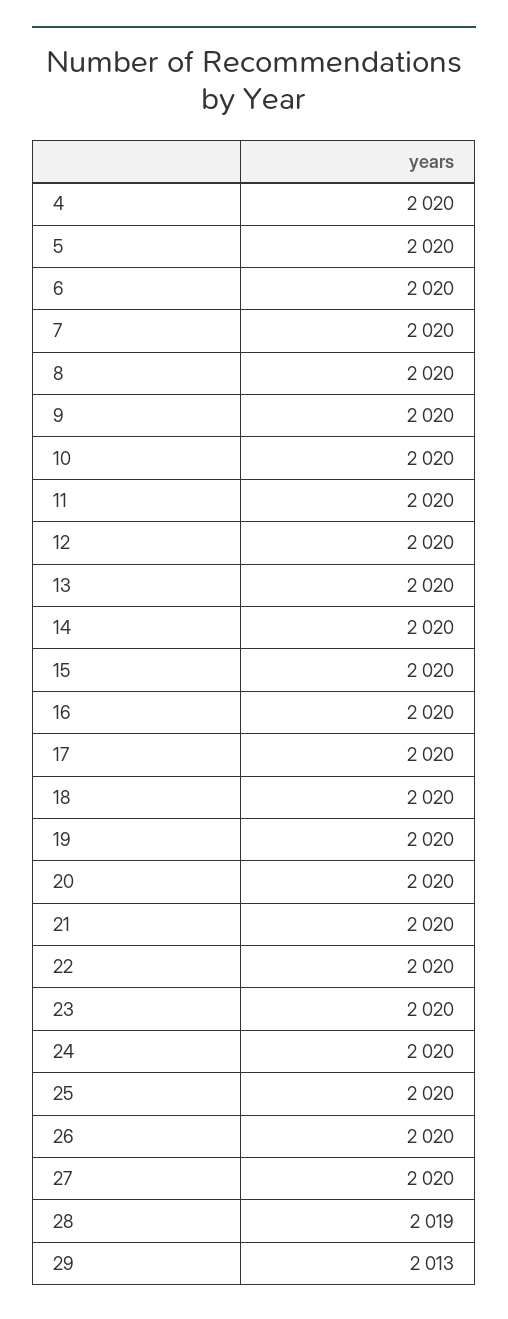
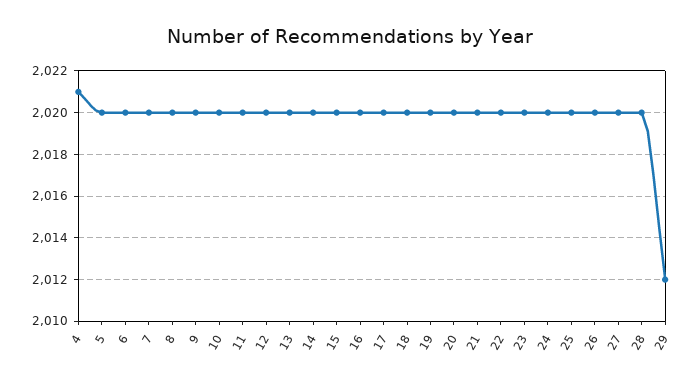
  {
-   "4": 2020,
+   "4": 2021,
    "5": 2020,
    "6": 2020,
    "7": 2020,
    "8": 2020,
    "9": 2020,
    "10": 2020,
    "11": 2020,
    "12": 2020,
    "13": 2020,
    "14": 2020,
    "15": 2020,
    "16": 2020,
    "17": 2020,
    "18": 2020,
    "19": 2020,
    "20": 2020,
    "21": 2020,
    "22": 2020,
    "23": 2020,
    "24": 2020,
    "25": 2020,
    "26": 2020,
    "27": 2020,
-   "28": 2019,
+   "28": 2020,
-   "29": 2013
+   "29": 2012
  }

